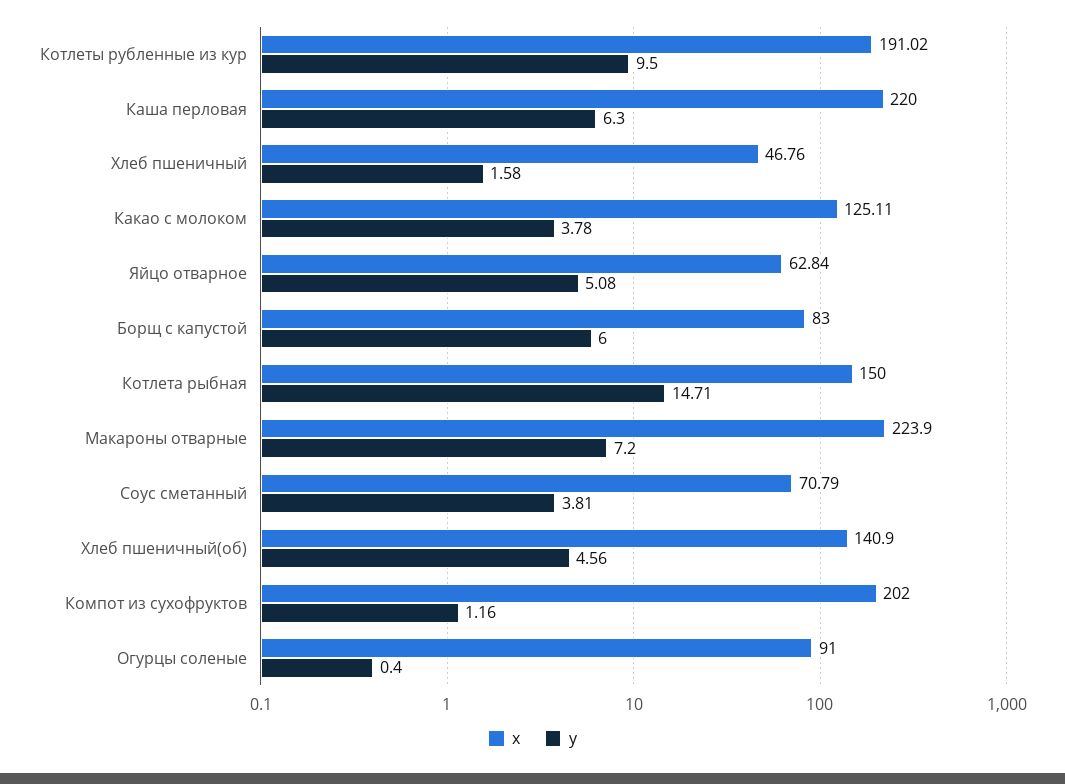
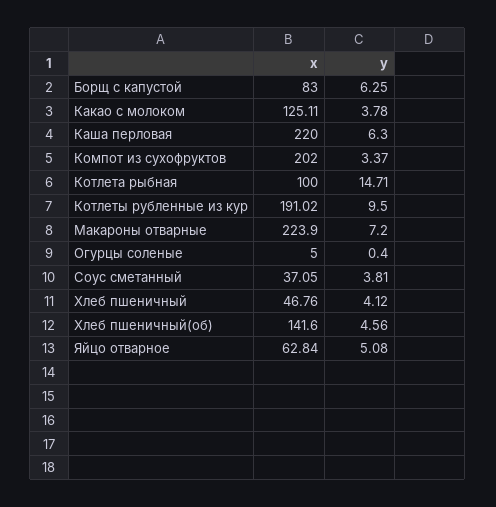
  {
    "x": {
      "Котлеты рубленные из кур": 191.02,
      "Каша перловая": 220,
      "Хлеб пшеничный": 46.76,
      "Какао с молоком": 125.11,
      "Яйцо отварное": 62.84,
      "Борщ с капустой": 83,
-     "Котлета рыбная": 150,
+     "Котлета рыбная": 100,
      "Макароны отварные": 223.9,
-     "Соус сметанный": 70.79,
+     "Соус сметанный": 37.05,
-     "Хлеб пшеничный(об)": 140.9,
+     "Хлеб пшеничный(об)": 141.6,
      "Компот из сухофруктов": 202,
-     "Огурцы соленые": 91
+     "Огурцы соленые": 5
    },
    "y": {
      "Котлеты рубленные из кур": 9.5,
      "Каша перловая": 6.3,
-     "Хлеб пшеничный": 1.58,
+     "Хлеб пшеничный": 4.12,
      "Какао с молоком": 3.78,
      "Яйцо отварное": 5.08,
-     "Борщ с капустой": 6,
+     "Борщ с капустой": 6.25,
      "Котлета рыбная": 14.71,
      "Макароны отварные": 7.2,
      "Соус сметанный": 3.81,
      "Хлеб пшеничный(об)": 4.56,
-     "Компот из сухофруктов": 1.16,
+     "Компот из сухофруктов": 3.37,
      "Огурцы соленые": 0.4
    }
  }

